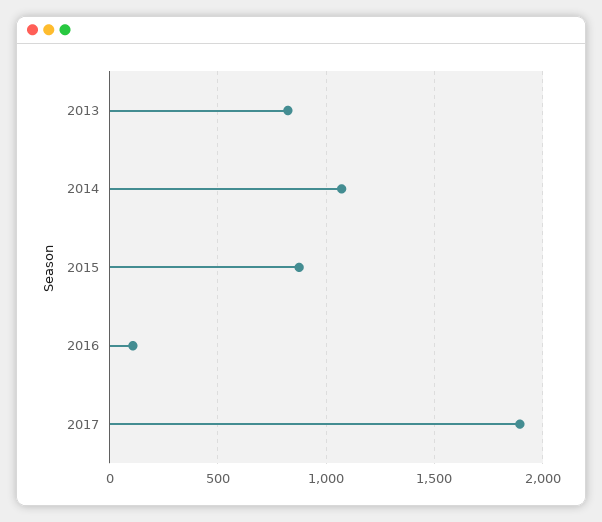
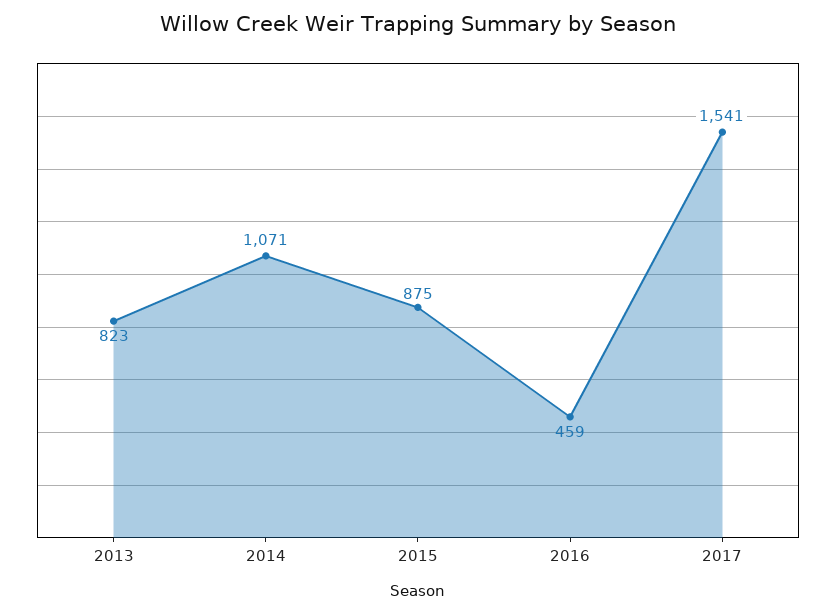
  {
    "2013": 823,
    "2014": 1071,
    "2015": 875,
-   "2016": 100,
+   "2016": 459,
-   "2017": 1900
+   "2017": 1541
  }

